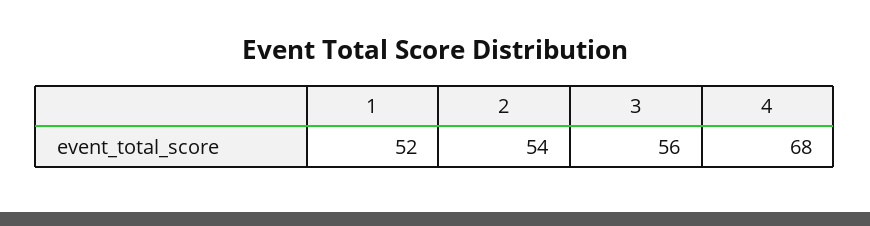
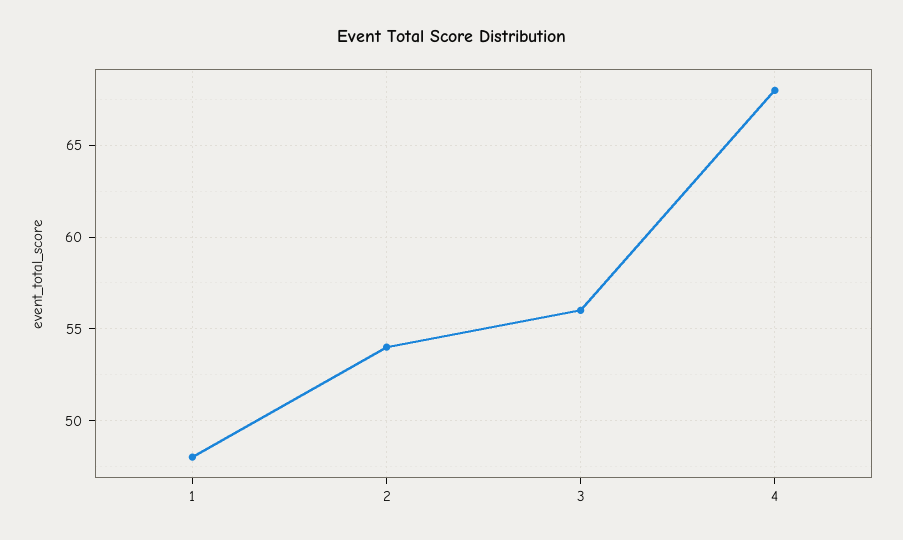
  {
-   "1": 52,
+   "1": 48,
    "2": 54,
    "3": 56,
    "4": 68
  }

